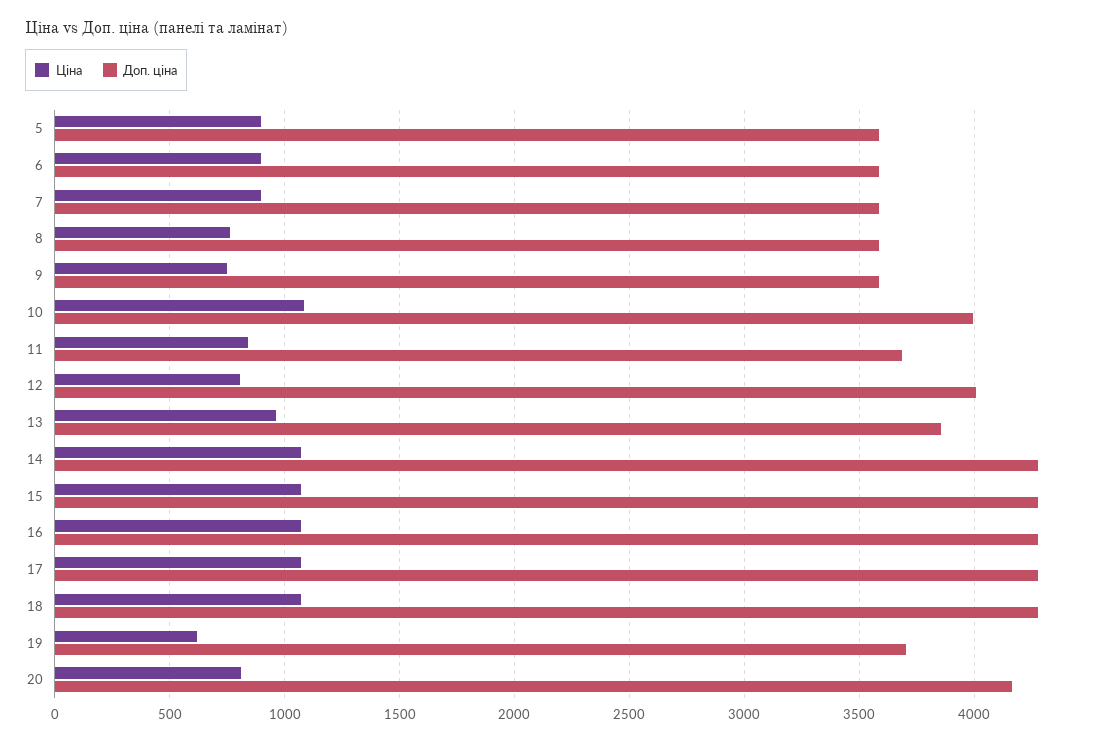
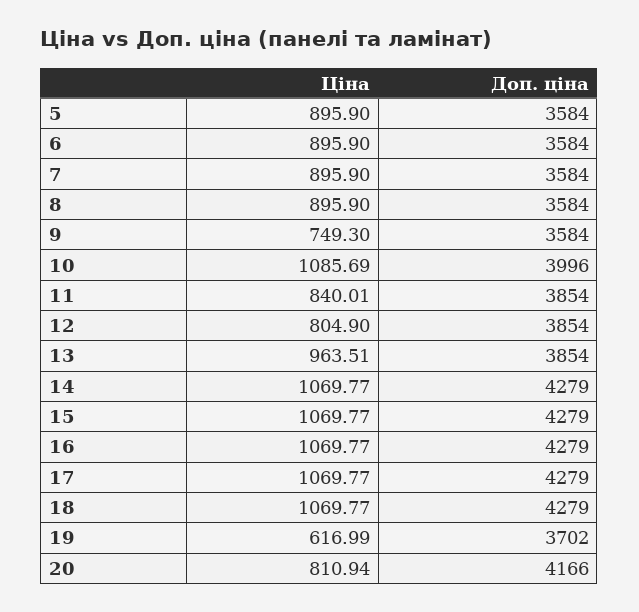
  {
    "Ціна": {
      "5": 895.9,
      "6": 895.9,
      "7": 895.9,
-     "8": 750,
+     "8": 895.9,
      "9": 749.3,
      "10": 1085.69,
      "11": 840.01,
      "12": 804.9,
      "13": 963.51,
      "14": 1069.77,
      "15": 1069.77,
      "16": 1069.77,
      "17": 1069.77,
      "18": 1069.77,
      "19": 616.99,
      "20": 810.94
    },
    "Доп. ціна": {
      "5": 3584,
      "6": 3584,
      "7": 3584,
      "8": 3584,
      "9": 3584,
      "10": 3996,
-     "11": 3700,
+     "11": 3854,
-     "12": 4000,
+     "12": 3854,
      "13": 3854,
      "14": 4279,
      "15": 4279,
      "16": 4279,
      "17": 4279,
      "18": 4279,
      "19": 3702,
      "20": 4166
    }
  }

